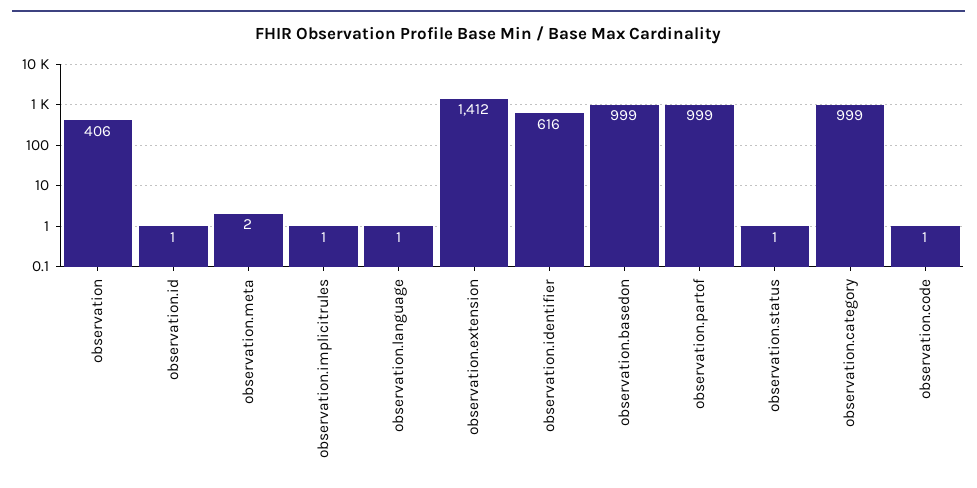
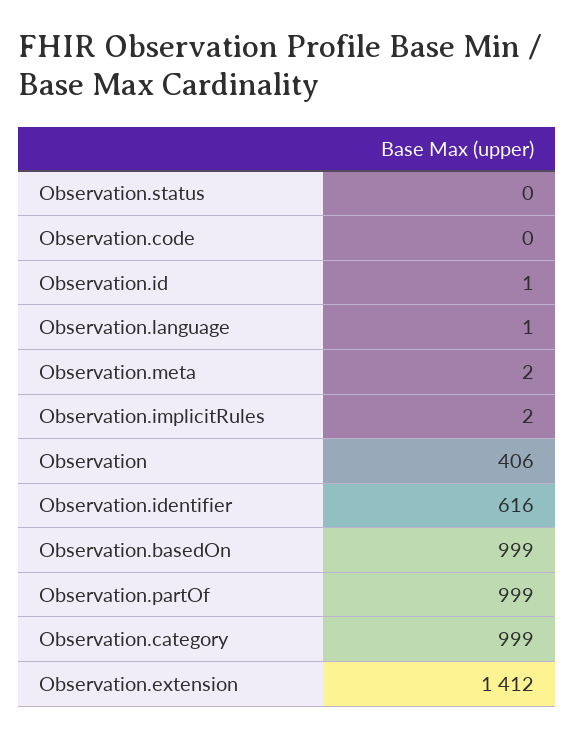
  {
    "observation": 406,
    "observation.id": 1,
    "observation.meta": 2,
-   "observation.implicitrules": 1,
+   "observation.implicitrules": 2,
    "observation.language": 1,
    "observation.extension": 1412,
    "observation.identifier": 616,
    "observation.basedon": 999,
    "observation.partof": 999,
-   "observation.status": 1,
+   "observation.status": 0,
    "observation.category": 999,
-   "observation.code": 1
+   "observation.code": 0
  }

